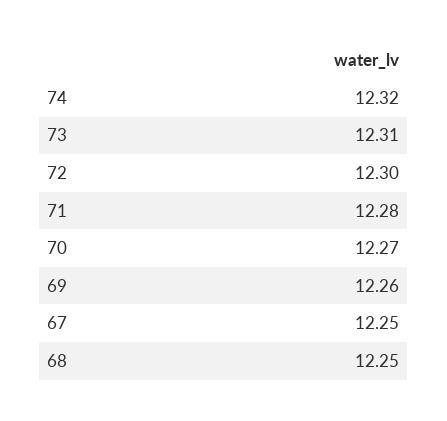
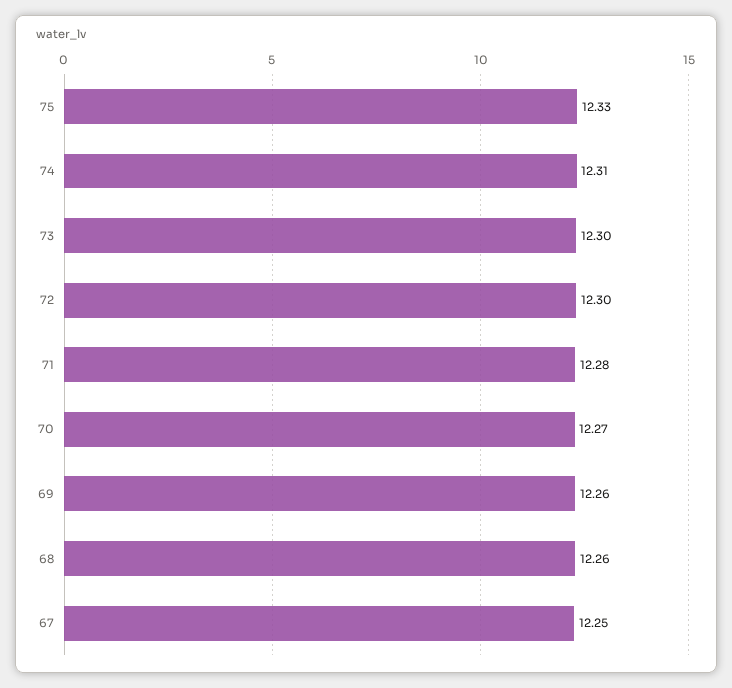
  {
-   "74": 12.32,
+   "74": 12.31,
-   "73": 12.31,
+   "73": 12.3,
    "72": 12.3,
    "71": 12.28,
    "70": 12.27,
    "69": 12.26,
    "67": 12.25,
-   "68": 12.25
+   "68": 12.26,
+   "75": 12.33
  }

